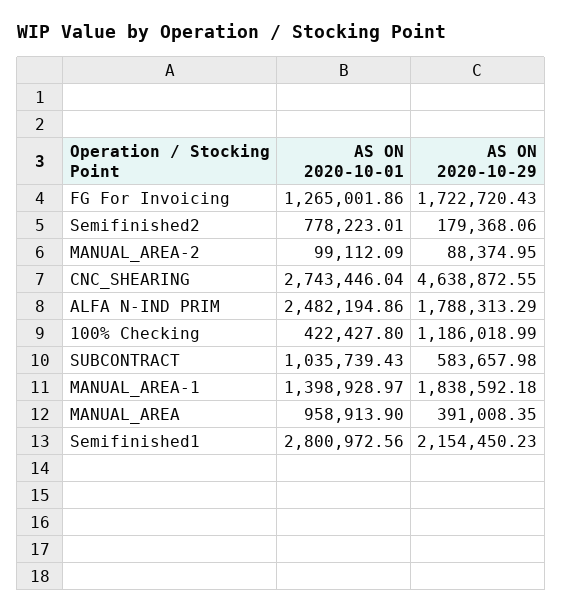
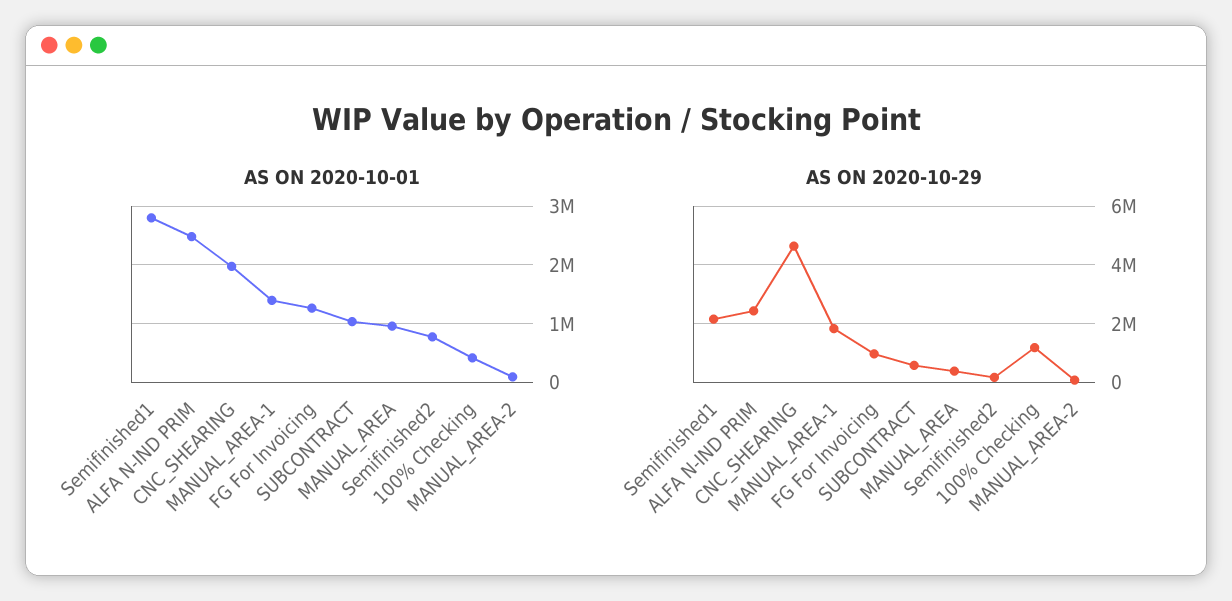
  {
    "AS ON 2020-10-01": {
      "FG For Invoicing": 1265001.86,
      "Semifinished2": 778223.01,
      "MANUAL_AREA-2": 99112.09,
-     "CNC_SHEARING": 2743446.04,
+     "CNC_SHEARING": 2000000,
      "ALFA N-IND PRIM": 2482194.86,
      "100% Checking": 422427.8,
      "SUBCONTRACT": 1035739.43,
      "MANUAL_AREA-1": 1398928.97,
      "MANUAL_AREA": 958913.9,
      "Semifinished1": 2800972.56
    },
    "AS ON 2020-10-29": {
-     "FG For Invoicing": 1722720.43,
+     "FG For Invoicing": 1000000,
      "Semifinished2": 179368.06,
      "MANUAL_AREA-2": 88374.95,
      "CNC_SHEARING": 4638872.55,
-     "ALFA N-IND PRIM": 1788313.29,
+     "ALFA N-IND PRIM": 2500000,
      "100% Checking": 1186018.99,
      "SUBCONTRACT": 583657.98,
      "MANUAL_AREA-1": 1838592.18,
      "MANUAL_AREA": 391008.35,
      "Semifinished1": 2154450.23
    }
  }

